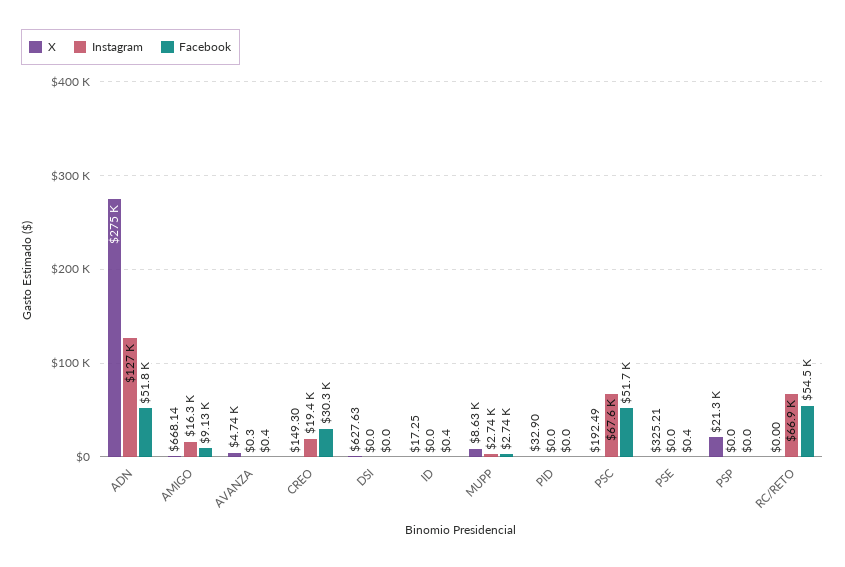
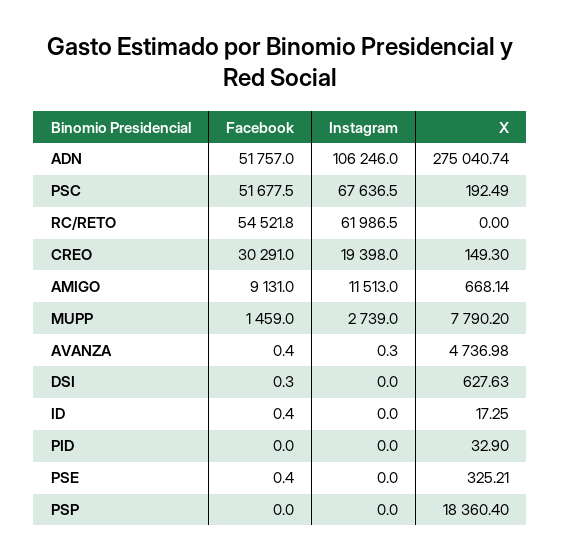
  {
    "X": {
      "ADN": 275040.74,
      "AMIGO": 668.14,
      "AVANZA": 4736.98,
      "CREO": 149.3,
      "DSI": 627.63,
      "ID": 17.25,
-     "MUPP": 8630,
+     "MUPP": 7790.2,
      "PID": 32.9,
      "PSC": 192.49,
      "PSE": 325.21,
-     "PSP": 21300,
+     "PSP": 18360.4,
      "RC/RETO": 0
    },
    "Instagram": {
-     "ADN": 127000,
+     "ADN": 106246,
-     "AMIGO": 16300,
+     "AMIGO": 11513,
      "AVANZA": 0.3,
      "CREO": 19398,
      "DSI": 0,
      "ID": 0,
      "MUPP": 2739,
      "PID": 0,
      "PSC": 67636.5,
      "PSE": 0,
      "PSP": 0,
-     "RC/RETO": 66900
+     "RC/RETO": 61986.5
    },
    "Facebook": {
      "ADN": 51757,
      "AMIGO": 9131,
      "AVANZA": 0.4,
      "CREO": 30291,
-     "DSI": 0,
+     "DSI": 0.3,
      "ID": 0.4,
-     "MUPP": 2740,
+     "MUPP": 1459,
      "PID": 0,
      "PSC": 51677.5,
      "PSE": 0.4,
      "PSP": 0,
      "RC/RETO": 54521.8
    }
  }

